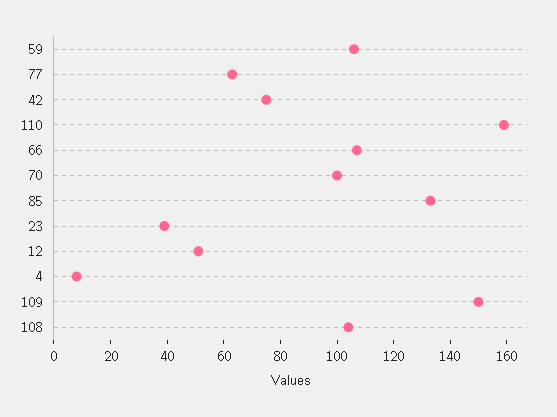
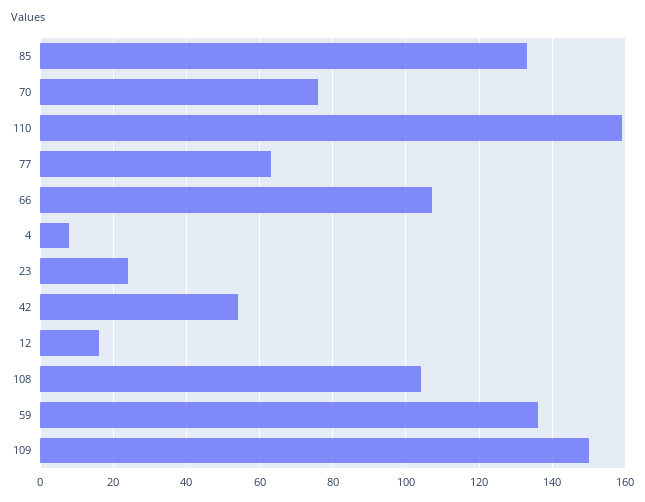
  {
-   "59": 105,
+   "59": 135,
    "77": 65,
-   "42": 75,
+   "42": 55,
    "110": 160,
    "66": 105,
-   "70": 100,
+   "70": 75,
    "85": 135,
-   "23": 40,
+   "23": 25,
-   "12": 50,
+   "12": 15,
    "4": 10,
    "109": 150,
    "108": 105
  }

